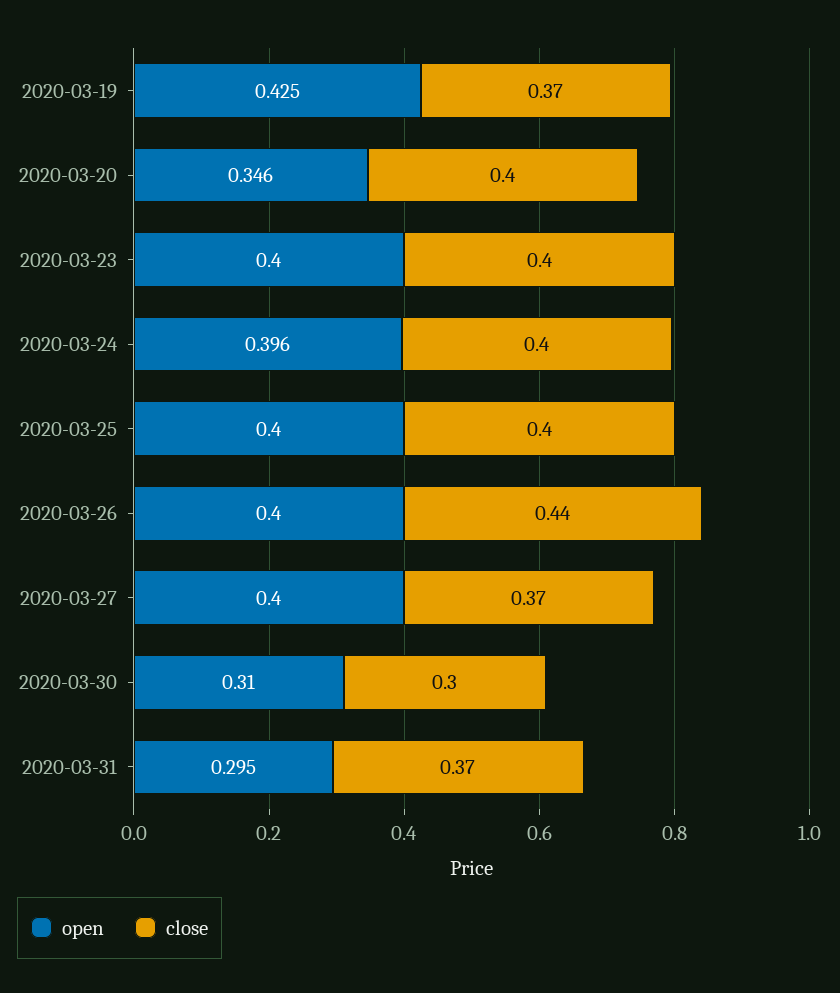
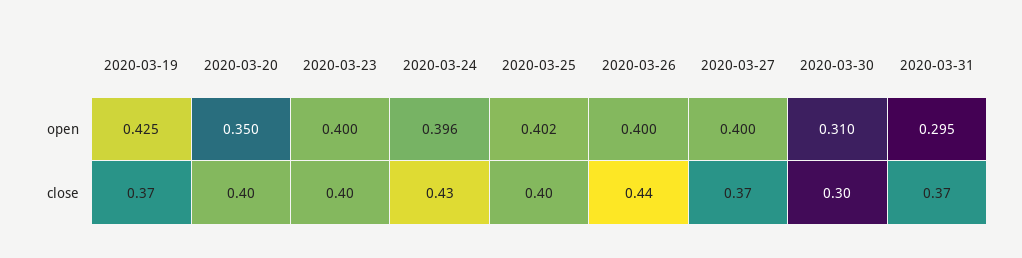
  {
    "open": {
      "2020-03-19": 0.425,
-     "2020-03-20": 0.346,
+     "2020-03-20": 0.35,
      "2020-03-23": 0.4,
      "2020-03-24": 0.396,
-     "2020-03-25": 0.4,
+     "2020-03-25": 0.402,
      "2020-03-26": 0.4,
      "2020-03-27": 0.4,
      "2020-03-30": 0.31,
      "2020-03-31": 0.295
    },
    "close": {
      "2020-03-19": 0.37,
      "2020-03-20": 0.4,
      "2020-03-23": 0.4,
-     "2020-03-24": 0.4,
+     "2020-03-24": 0.43,
      "2020-03-25": 0.4,
      "2020-03-26": 0.44,
      "2020-03-27": 0.37,
      "2020-03-30": 0.3,
      "2020-03-31": 0.37
    }
  }

